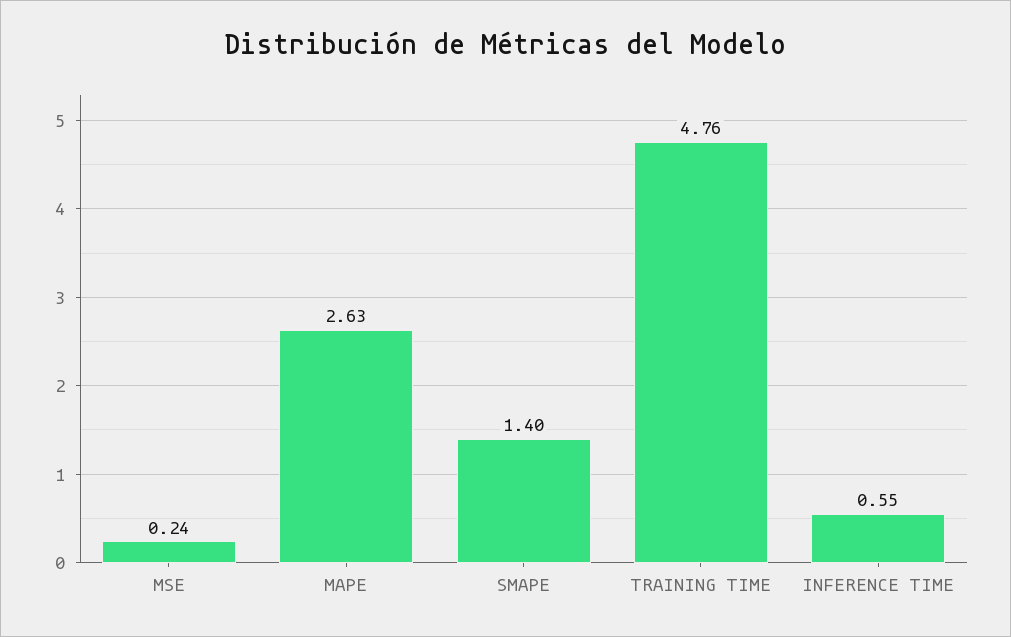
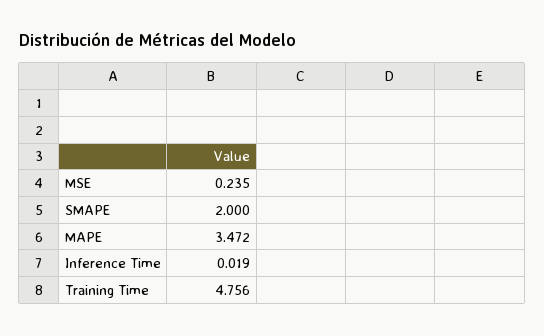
  {
    "MSE": 0.235,
-   "MAPE": 2.63,
+   "MAPE": 3.472,
-   "SMAPE": 1.4,
+   "SMAPE": 2,
    "TRAINING TIME": 4.756,
-   "INFERENCE TIME": 0.55
+   "INFERENCE TIME": 0.019
  }

